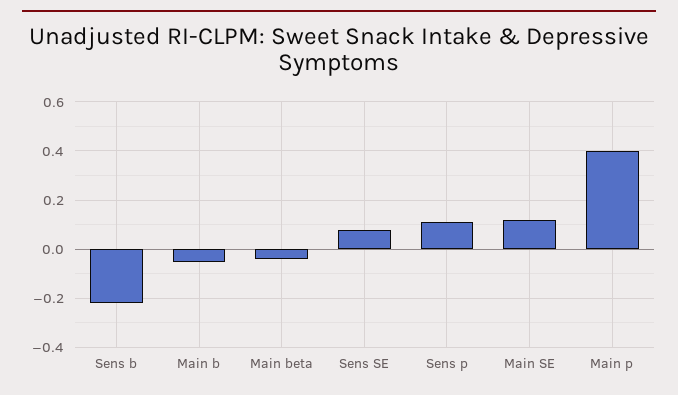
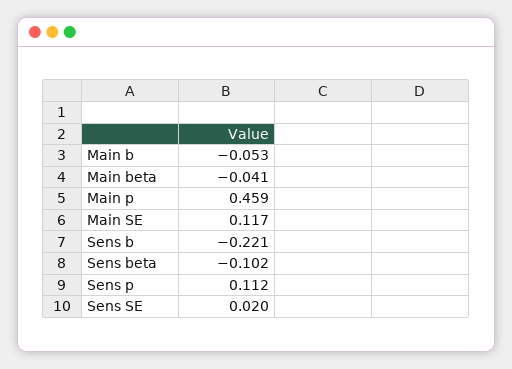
  {
    "Sens b": -0.221,
    "Main b": -0.053,
    "Main beta": -0.041,
-   "Sens SE": 0.075,
+   "Sens SE": 0.02,
    "Sens p": 0.112,
    "Main SE": 0.117,
-   "Main p": 0.4
+   "Main p": 0.459,
+   "Sens beta": -0.102
  }

